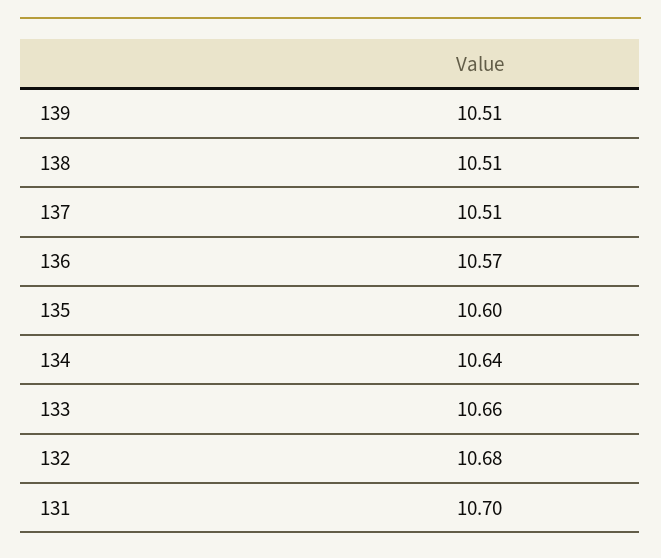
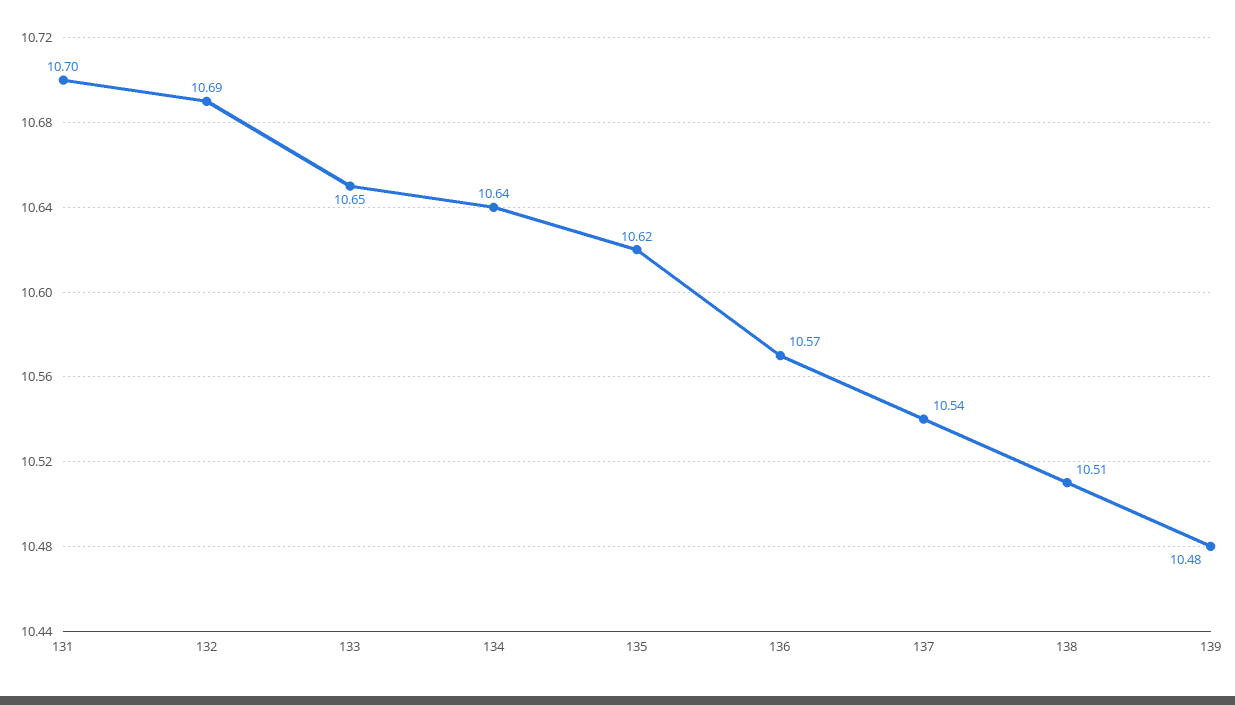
  {
-   "139": 10.51,
+   "139": 10.48,
    "138": 10.51,
-   "137": 10.51,
+   "137": 10.54,
    "136": 10.57,
-   "135": 10.6,
+   "135": 10.62,
    "134": 10.64,
-   "133": 10.66,
+   "133": 10.65,
-   "132": 10.68,
+   "132": 10.69,
    "131": 10.7
  }

